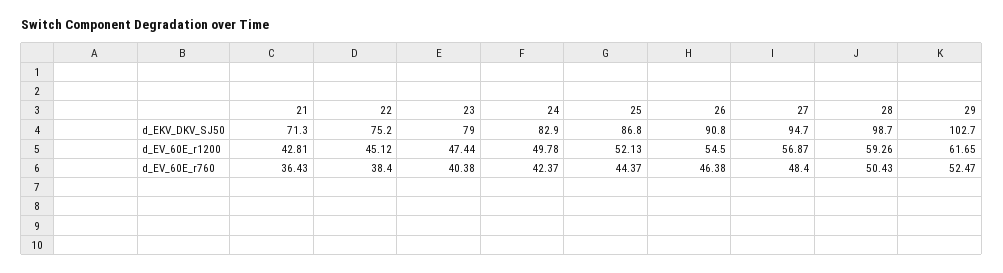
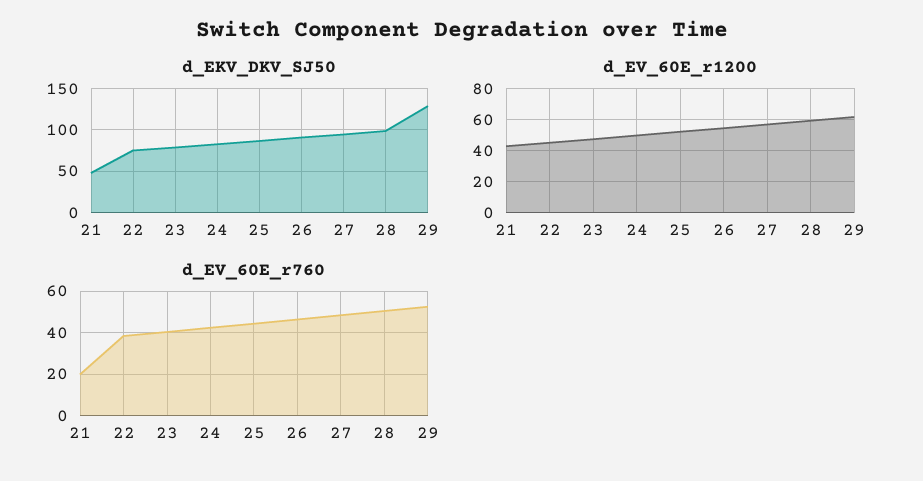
  {
    "d_EKV_DKV_SJ50": {
-     "21": 71.3,
+     "21": 50,
      "22": 75.2,
      "23": 79,
      "24": 82.9,
      "25": 86.8,
      "26": 90.8,
      "27": 94.7,
      "28": 98.7,
-     "29": 102.7
+     "29": 130
    },
    "d_EV_60E_r1200": {
      "21": 42.81,
      "22": 45.12,
      "23": 47.44,
      "24": 49.78,
      "25": 52.13,
      "26": 54.5,
      "27": 56.87,
      "28": 59.26,
      "29": 61.65
    },
    "d_EV_60E_r760": {
-     "21": 36.43,
+     "21": 20,
      "22": 38.4,
      "23": 40.38,
      "24": 42.37,
      "25": 44.37,
      "26": 46.38,
      "27": 48.4,
      "28": 50.43,
      "29": 52.47
    }
  }

